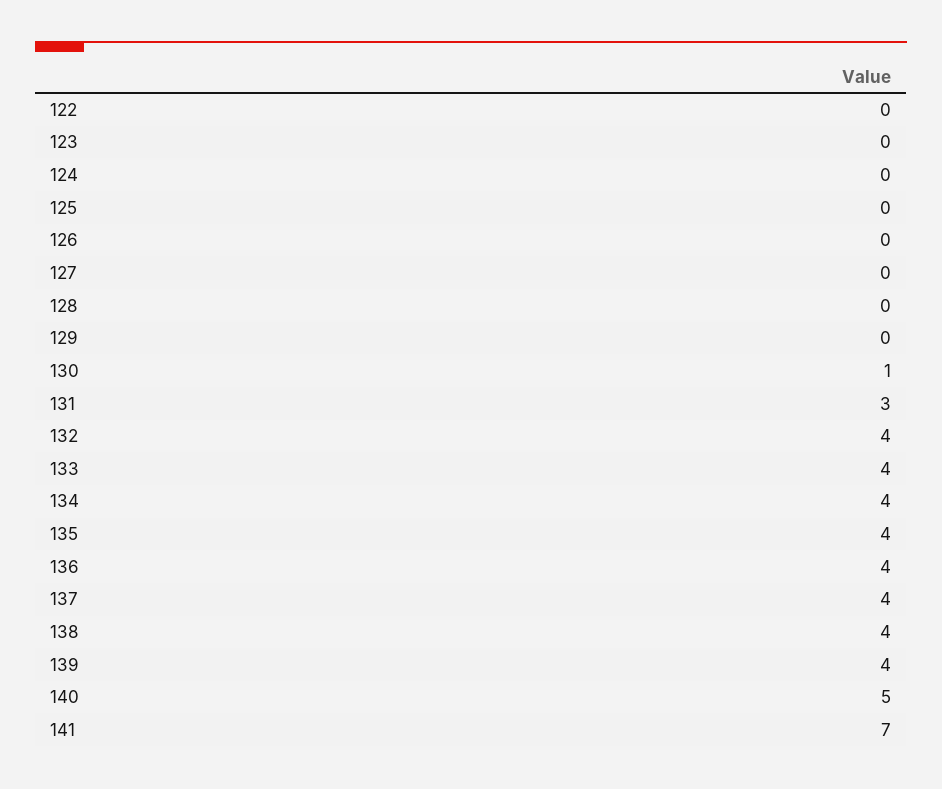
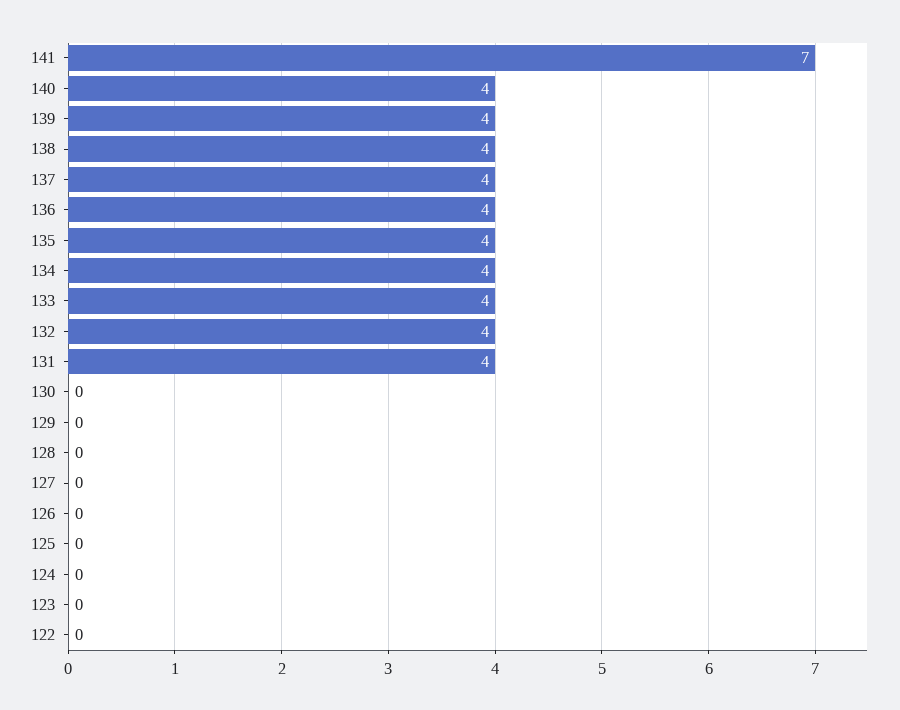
  {
    "122": 0,
    "123": 0,
    "124": 0,
    "125": 0,
    "126": 0,
    "127": 0,
    "128": 0,
    "129": 0,
-   "130": 1,
+   "130": 0,
-   "131": 3,
+   "131": 4,
    "132": 4,
    "133": 4,
    "134": 4,
    "135": 4,
    "136": 4,
    "137": 4,
    "138": 4,
    "139": 4,
-   "140": 5,
+   "140": 4,
    "141": 7
  }

